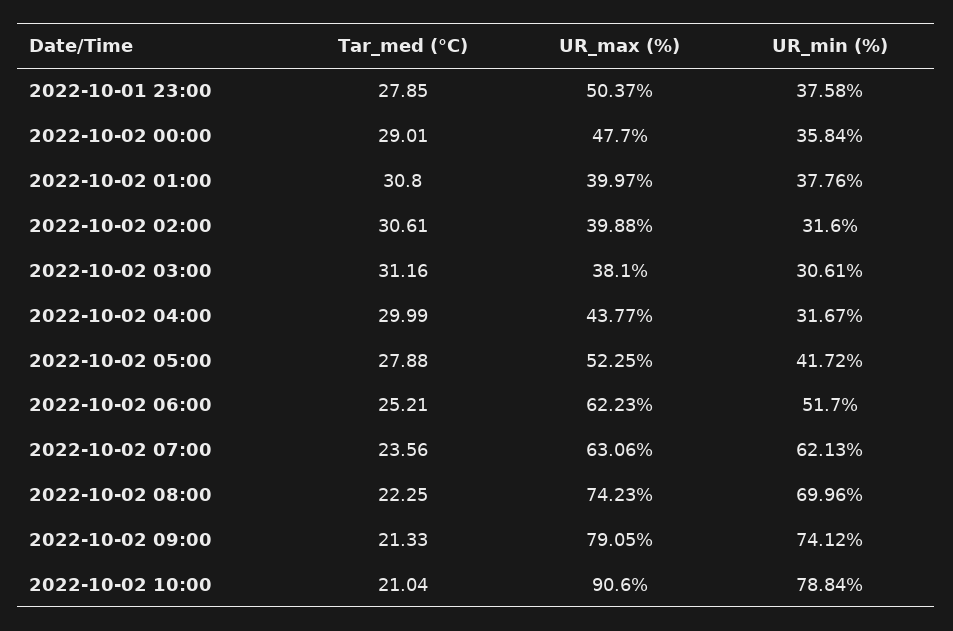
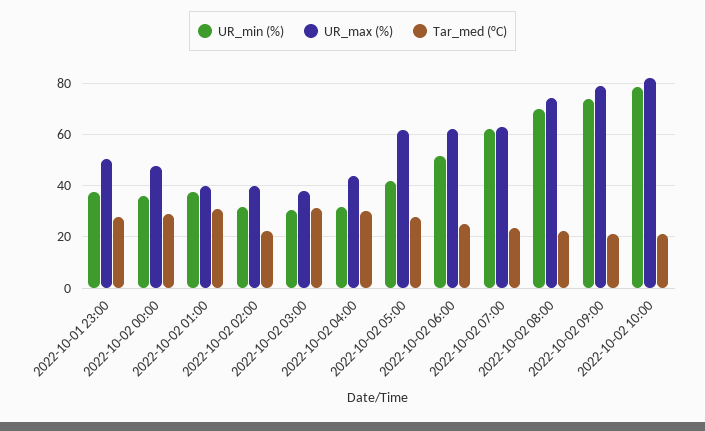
  {
    "Tar_med (°C)": {
      "2022-10-01 23:00": 27.85,
      "2022-10-02 00:00": 29.01,
      "2022-10-02 01:00": 30.8,
-     "2022-10-02 02:00": 30.61,
+     "2022-10-02 02:00": 22.5,
      "2022-10-02 03:00": 31.16,
      "2022-10-02 04:00": 29.99,
      "2022-10-02 05:00": 27.88,
      "2022-10-02 06:00": 25.21,
      "2022-10-02 07:00": 23.56,
      "2022-10-02 08:00": 22.25,
      "2022-10-02 09:00": 21.33,
      "2022-10-02 10:00": 21.04
    },
    "UR_max (%)": {
      "2022-10-01 23:00": 50.37,
      "2022-10-02 00:00": 47.7,
      "2022-10-02 01:00": 39.97,
      "2022-10-02 02:00": 39.88,
      "2022-10-02 03:00": 38.1,
      "2022-10-02 04:00": 43.77,
-     "2022-10-02 05:00": 52.25,
+     "2022-10-02 05:00": 62.5,
      "2022-10-02 06:00": 62.23,
      "2022-10-02 07:00": 63.06,
      "2022-10-02 08:00": 74.23,
      "2022-10-02 09:00": 79.05,
-     "2022-10-02 10:00": 90.6
+     "2022-10-02 10:00": 82.5
    },
    "UR_min (%)": {
      "2022-10-01 23:00": 37.58,
      "2022-10-02 00:00": 35.84,
      "2022-10-02 01:00": 37.76,
      "2022-10-02 02:00": 31.6,
      "2022-10-02 03:00": 30.61,
      "2022-10-02 04:00": 31.67,
      "2022-10-02 05:00": 41.72,
      "2022-10-02 06:00": 51.7,
      "2022-10-02 07:00": 62.13,
      "2022-10-02 08:00": 69.96,
      "2022-10-02 09:00": 74.12,
      "2022-10-02 10:00": 78.84
    }
  }

